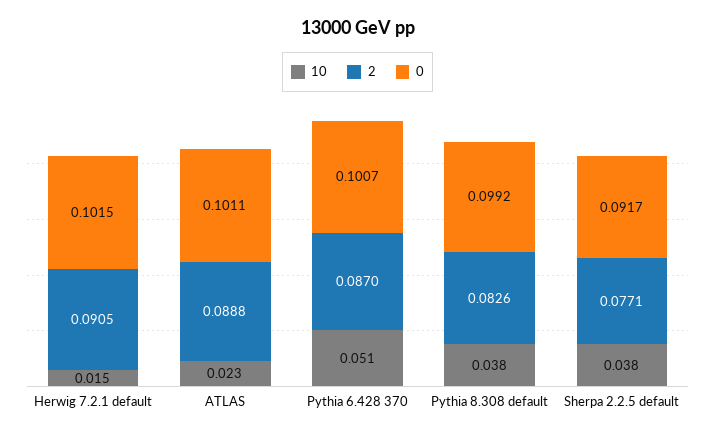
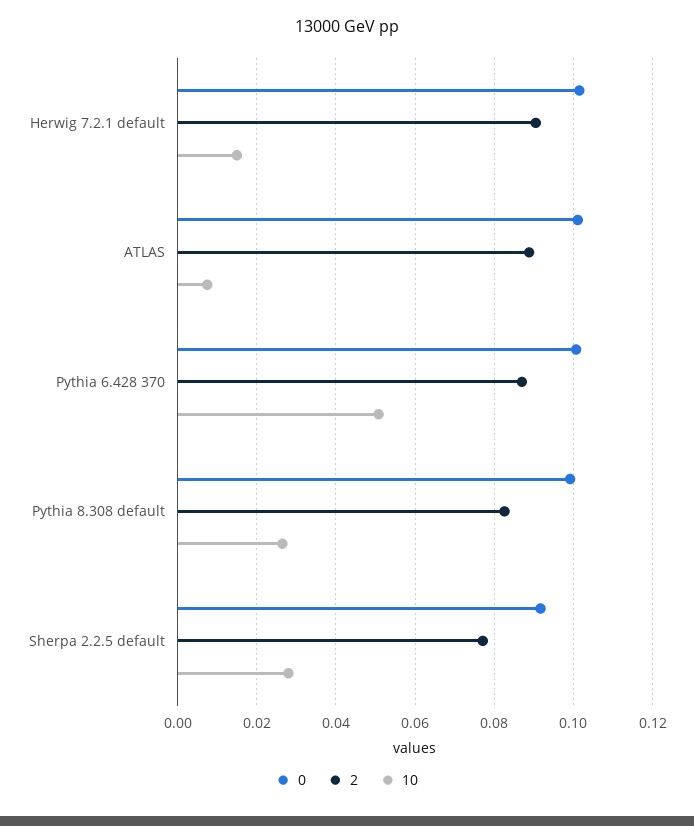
  {
    "10": {
      "Herwig 7.2.1 default": 0.015,
-     "ATLAS": 0.023,
+     "ATLAS": 0.008,
      "Pythia 6.428 370": 0.051,
-     "Pythia 8.308 default": 0.038,
+     "Pythia 8.308 default": 0.026,
-     "Sherpa 2.2.5 default": 0.038
+     "Sherpa 2.2.5 default": 0.028
    },
    "2": {
      "Herwig 7.2.1 default": 0.0905,
      "ATLAS": 0.0888,
      "Pythia 6.428 370": 0.087,
      "Pythia 8.308 default": 0.0826,
      "Sherpa 2.2.5 default": 0.0771
    },
    "0": {
      "Herwig 7.2.1 default": 0.1015,
      "ATLAS": 0.1011,
      "Pythia 6.428 370": 0.1007,
      "Pythia 8.308 default": 0.0992,
      "Sherpa 2.2.5 default": 0.0917
    }
  }

